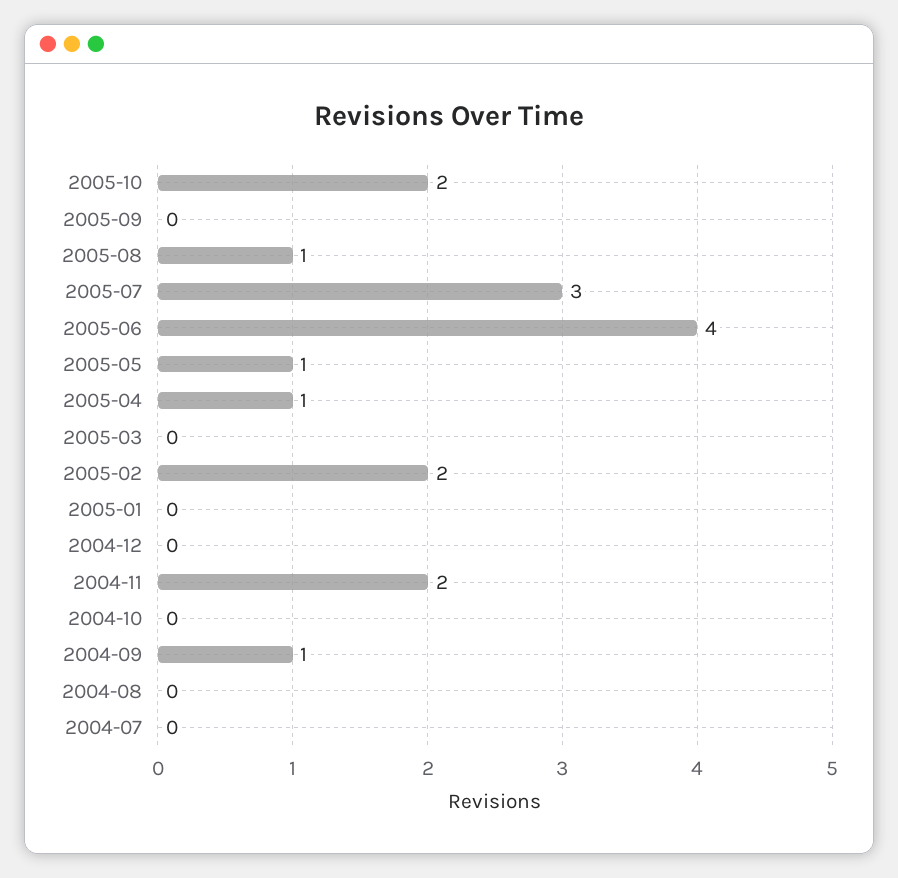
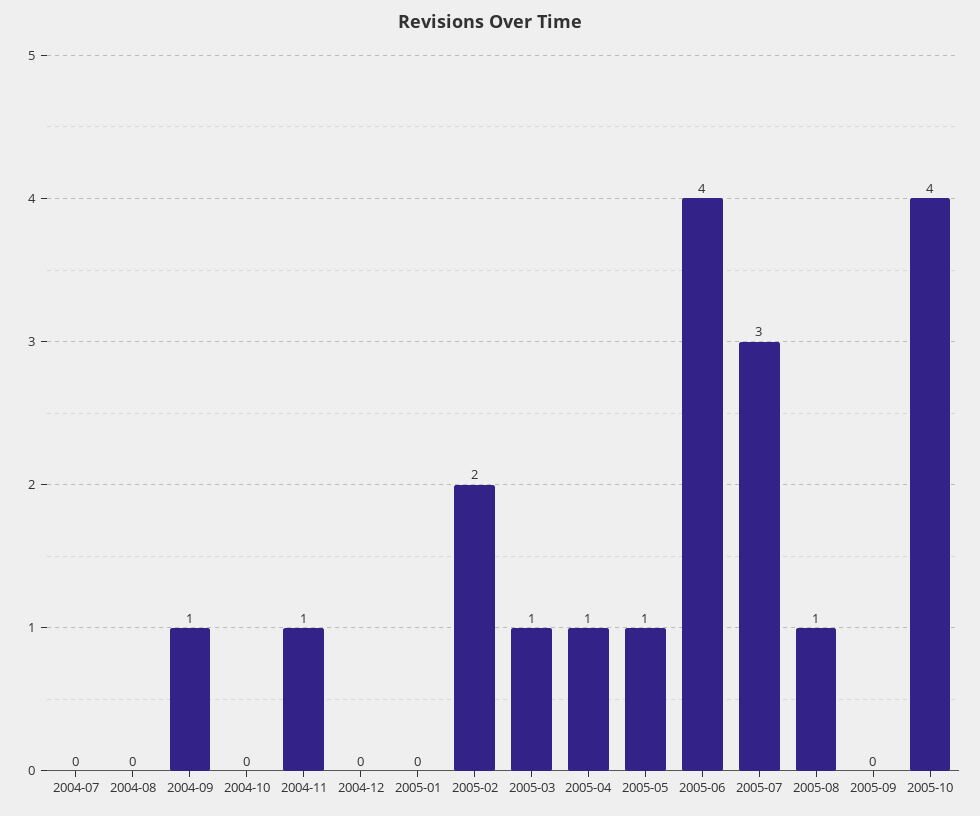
  {
-   "2005-10": 2,
+   "2005-10": 4,
    "2005-09": 0,
    "2005-08": 1,
    "2005-07": 3,
    "2005-06": 4,
    "2005-05": 1,
    "2005-04": 1,
-   "2005-03": 0,
+   "2005-03": 1,
    "2005-02": 2,
    "2005-01": 0,
    "2004-12": 0,
-   "2004-11": 2,
+   "2004-11": 1,
    "2004-10": 0,
    "2004-09": 1,
    "2004-08": 0,
    "2004-07": 0
  }

